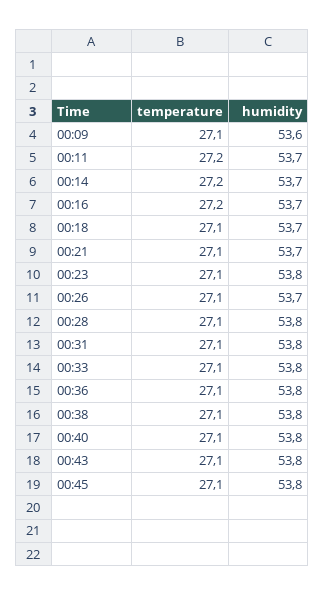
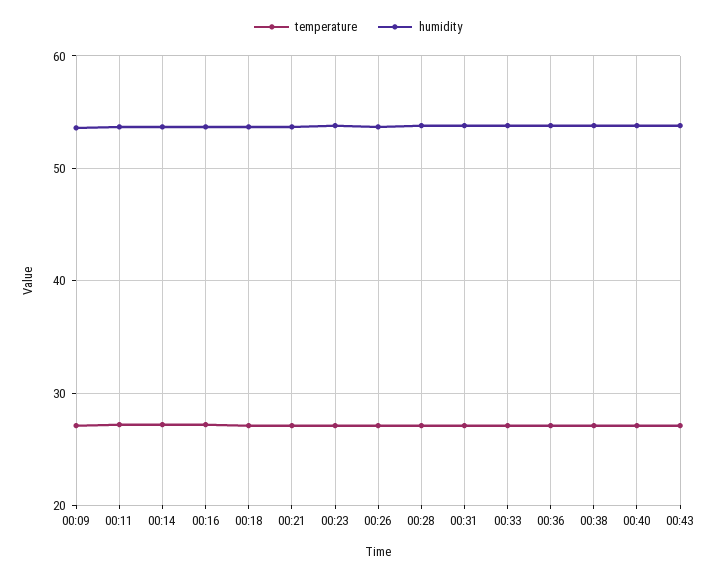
  {
    "temperature": {
      "00:09": 27.1,
      "00:11": 27.2,
      "00:14": 27.2,
      "00:16": 27.2,
      "00:18": 27.1,
      "00:21": 27.1,
      "00:23": 27.1,
      "00:26": 27.1,
      "00:28": 27.1,
      "00:31": 27.1,
      "00:33": 27.1,
      "00:36": 27.1,
      "00:38": 27.1,
      "00:40": 27.1,
-     "00:43": 27.1,
+     "00:43": 27.1
-     "00:45": 27.1
    },
    "humidity": {
      "00:09": 53.6,
      "00:11": 53.7,
      "00:14": 53.7,
      "00:16": 53.7,
      "00:18": 53.7,
      "00:21": 53.7,
      "00:23": 53.8,
      "00:26": 53.7,
      "00:28": 53.8,
      "00:31": 53.8,
      "00:33": 53.8,
      "00:36": 53.8,
      "00:38": 53.8,
      "00:40": 53.8,
-     "00:43": 53.8,
+     "00:43": 53.8
-     "00:45": 53.8
    }
  }

